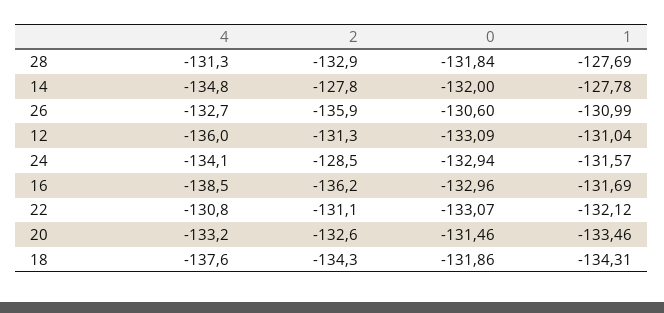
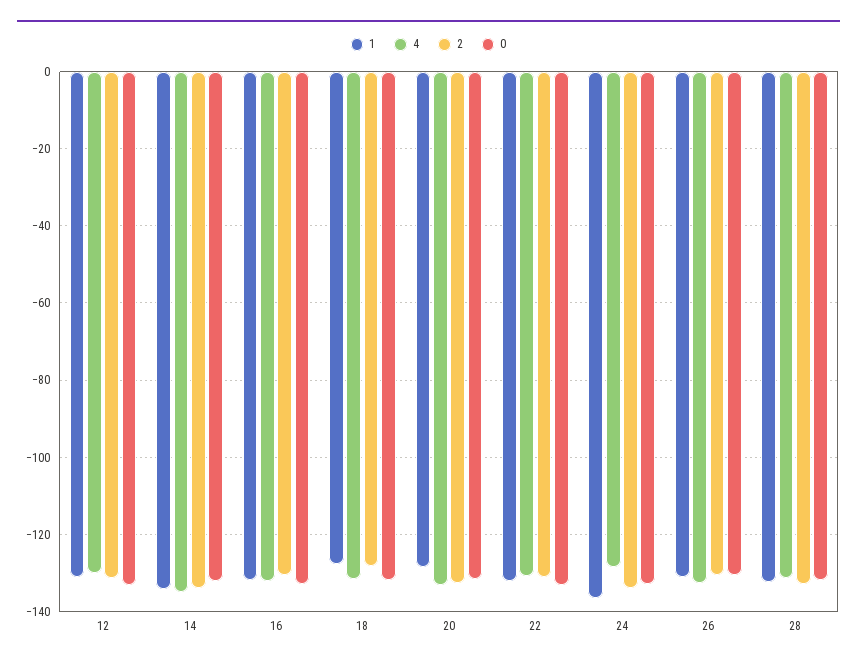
  {
    "4": {
      "28": -131.3,
      "14": -134.8,
      "26": -132.7,
-     "12": -136,
+     "12": -130,
-     "24": -134.1,
+     "24": -128,
-     "16": -138.5,
+     "16": -132,
      "22": -130.8,
      "20": -133.2,
-     "18": -137.6
+     "18": -132
    },
    "2": {
      "28": -132.9,
-     "14": -127.8,
+     "14": -134,
-     "26": -135.9,
+     "26": -130,
      "12": -131.3,
-     "24": -128.5,
+     "24": -134,
-     "16": -136.2,
+     "16": -130,
      "22": -131.1,
      "20": -132.6,
-     "18": -134.3
+     "18": -128
    },
    "0": {
      "28": -131.84,
      "14": -132,
      "26": -130.6,
      "12": -133.09,
      "24": -132.94,
      "16": -132.96,
      "22": -133.07,
      "20": -131.46,
      "18": -131.86
    },
    "1": {
-     "28": -127.69,
+     "28": -132,
-     "14": -127.78,
+     "14": -134,
      "26": -130.99,
      "12": -131.04,
-     "24": -131.57,
+     "24": -136,
      "16": -131.69,
      "22": -132.12,
-     "20": -133.46,
+     "20": -128,
-     "18": -134.31
+     "18": -128
    }
  }

